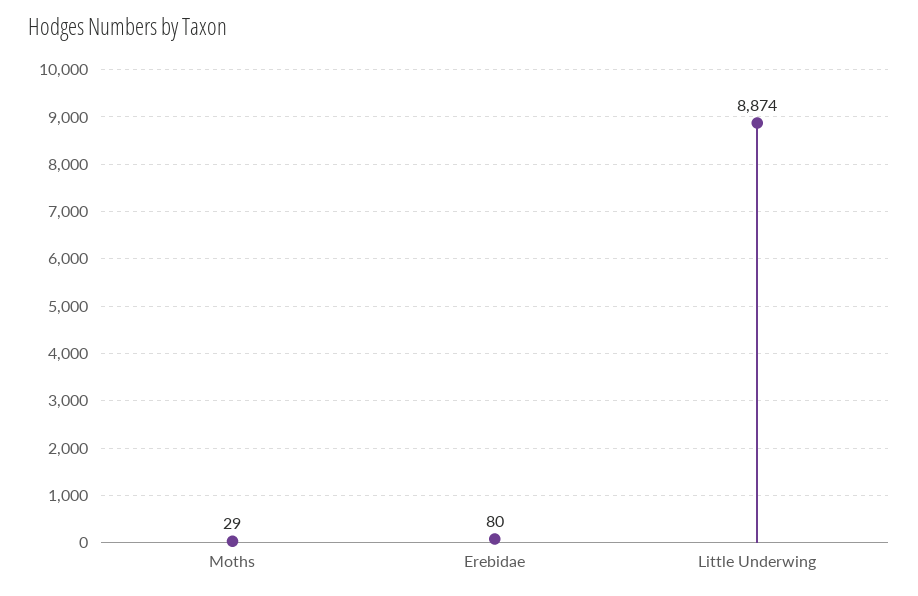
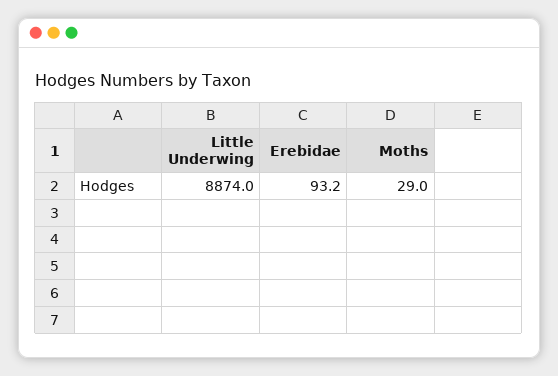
  {
    "Moths": 29,
-   "Erebidae": 80,
+   "Erebidae": 93.2,
    "Little Underwing": 8874
  }

